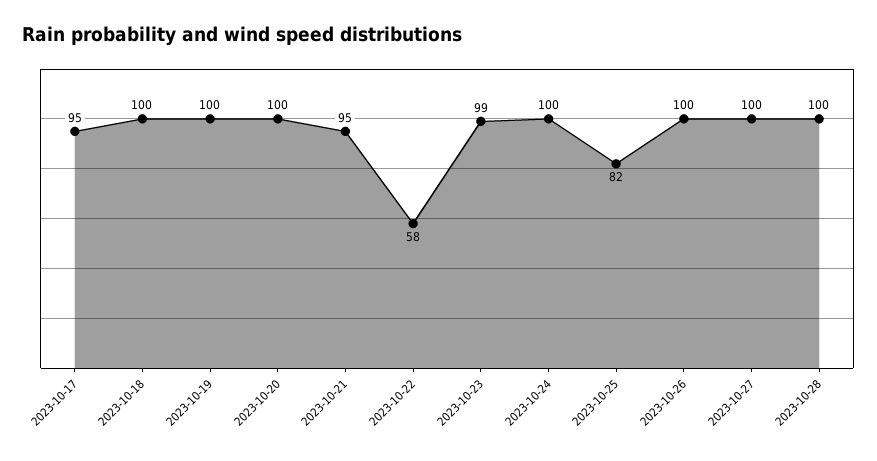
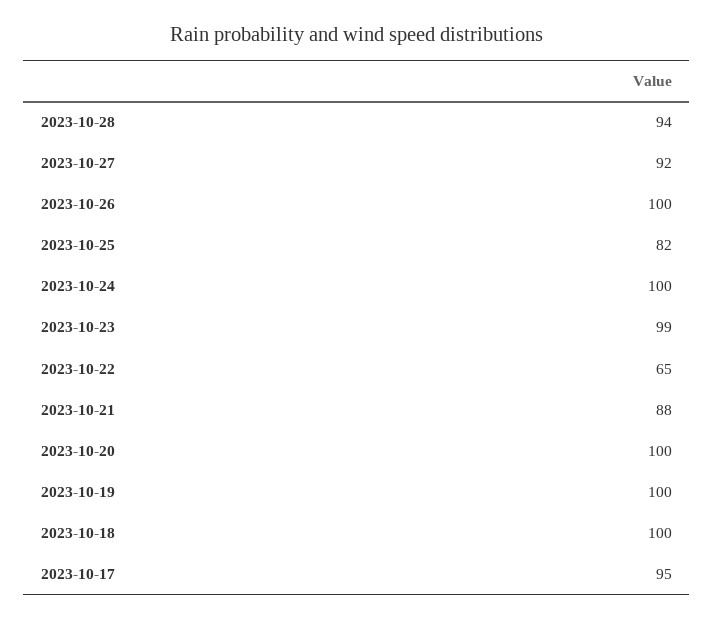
  {
    "2023-10-17": 95,
    "2023-10-18": 100,
    "2023-10-19": 100,
    "2023-10-20": 100,
-   "2023-10-21": 95,
+   "2023-10-21": 88,
-   "2023-10-22": 58,
+   "2023-10-22": 65,
    "2023-10-23": 99,
    "2023-10-24": 100,
    "2023-10-25": 82,
    "2023-10-26": 100,
-   "2023-10-27": 100,
+   "2023-10-27": 92,
-   "2023-10-28": 100
+   "2023-10-28": 94
  }

